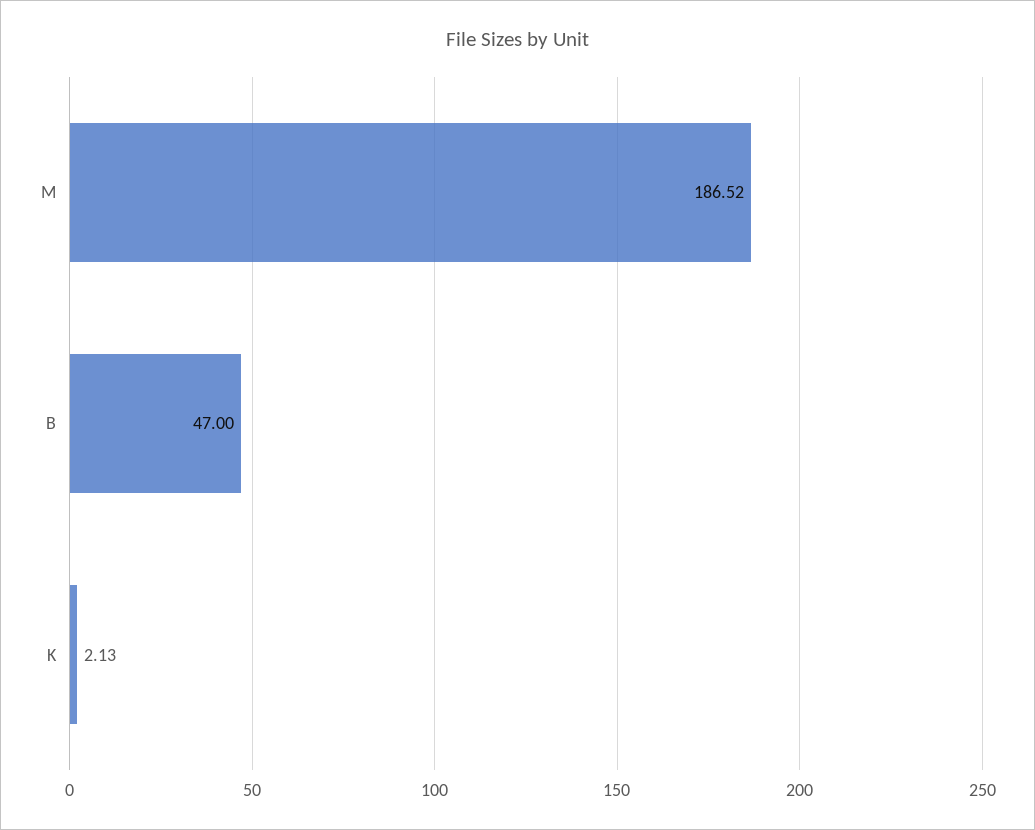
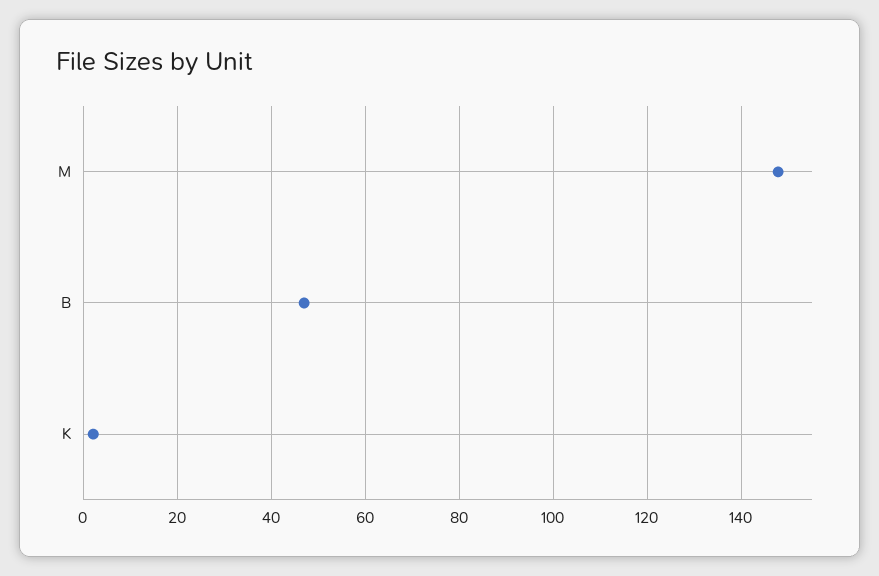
  {
-   "M": 186.52,
+   "M": 148,
    "B": 47,
    "K": 2.13
  }

